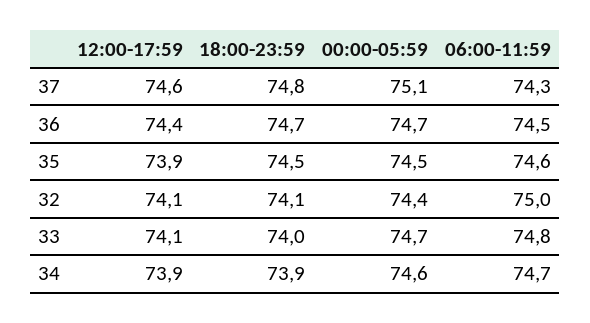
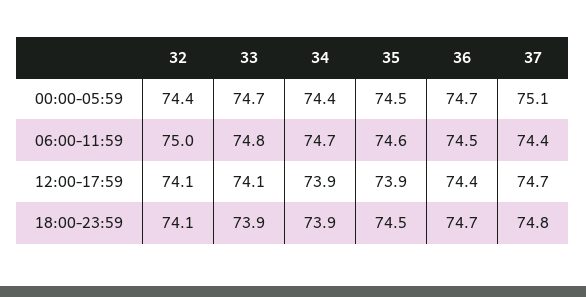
  {
    "12:00-17:59": {
-     "37": 74.6,
+     "37": 74.7,
      "36": 74.4,
      "35": 73.9,
      "32": 74.1,
      "33": 74.1,
      "34": 73.9
    },
    "18:00-23:59": {
      "37": 74.8,
      "36": 74.7,
      "35": 74.5,
      "32": 74.1,
-     "33": 74,
+     "33": 73.9,
      "34": 73.9
    },
    "00:00-05:59": {
      "37": 75.1,
      "36": 74.7,
      "35": 74.5,
      "32": 74.4,
      "33": 74.7,
-     "34": 74.6
+     "34": 74.4
    },
    "06:00-11:59": {
-     "37": 74.3,
+     "37": 74.4,
      "36": 74.5,
      "35": 74.6,
      "32": 75,
      "33": 74.8,
      "34": 74.7
    }
  }

